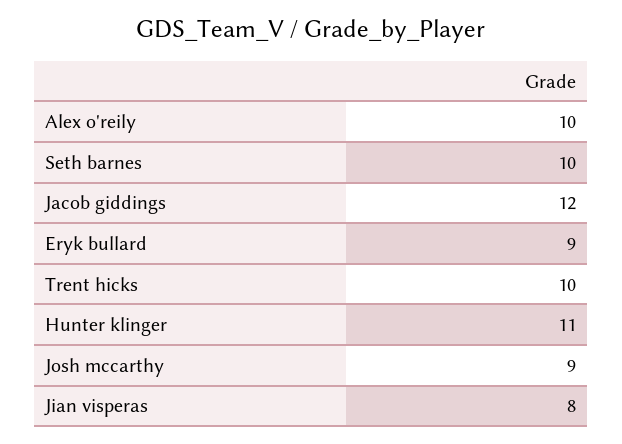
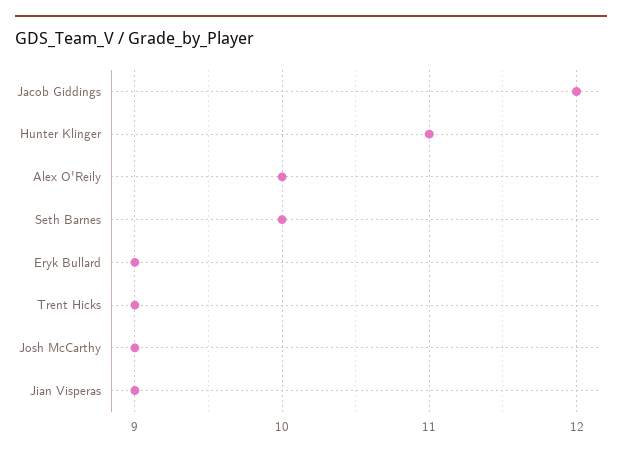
  {
    "Alex o'reily": 10,
    "Seth barnes": 10,
    "Jacob giddings": 12,
    "Eryk bullard": 9,
-   "Trent hicks": 10,
+   "Trent hicks": 9,
    "Hunter klinger": 11,
    "Josh mccarthy": 9,
-   "Jian visperas": 8
+   "Jian visperas": 9
  }

